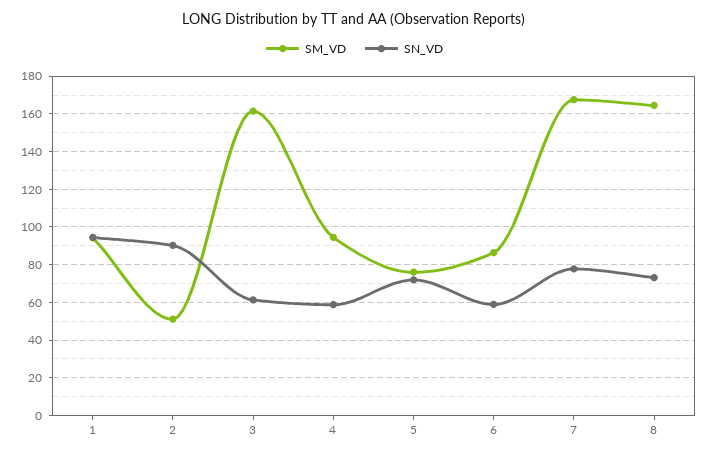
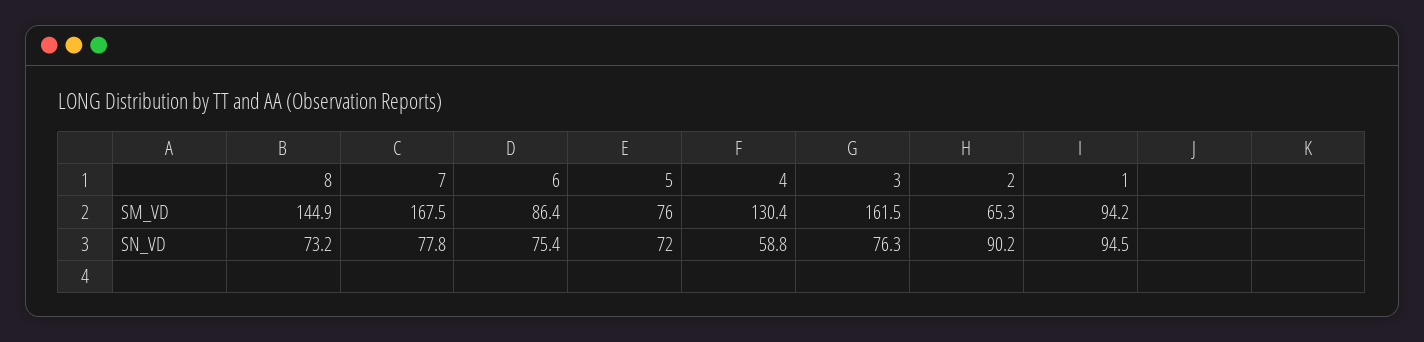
  {
    "SM_VD": {
      "1": 94.2,
-     "2": 50,
+     "2": 65.3,
      "3": 161.5,
-     "4": 95,
+     "4": 130.4,
      "5": 76,
      "6": 86.4,
      "7": 167.5,
-     "8": 165
+     "8": 144.9
    },
    "SN_VD": {
      "1": 94.5,
      "2": 90.2,
-     "3": 60,
+     "3": 76.3,
      "4": 58.8,
      "5": 72,
-     "6": 60,
+     "6": 75.4,
      "7": 77.8,
      "8": 73.2
    }
  }

